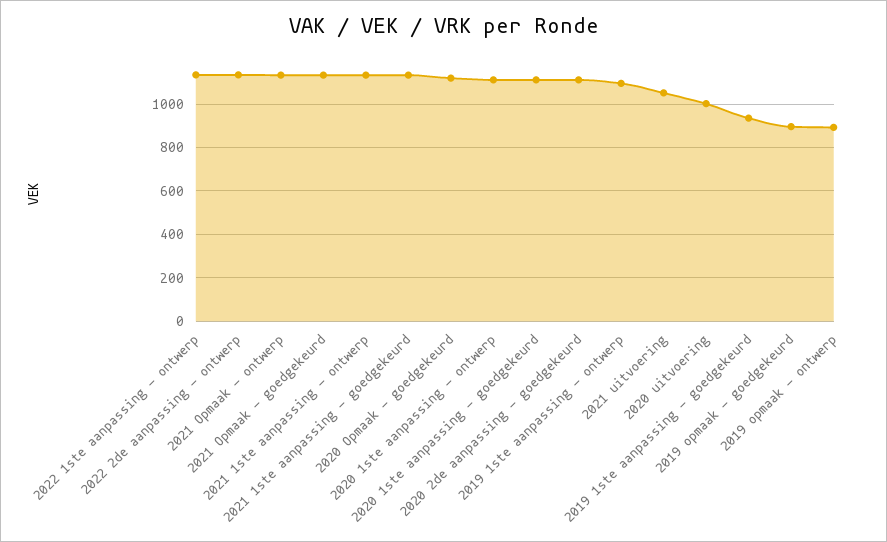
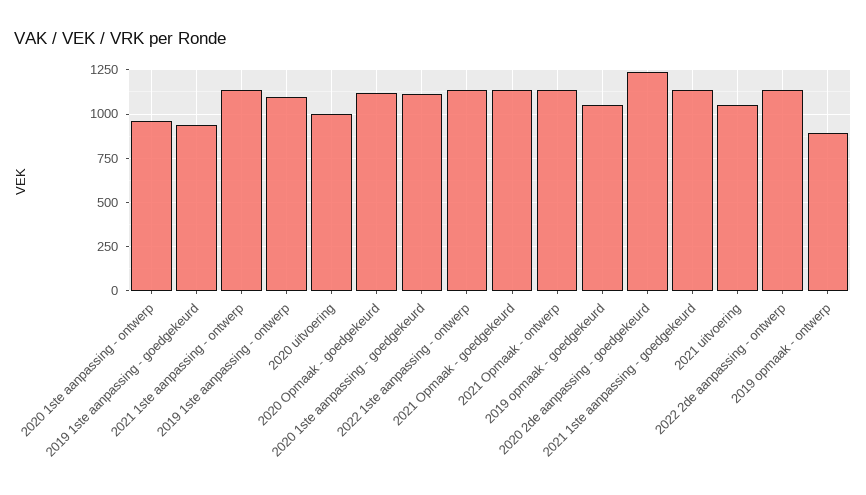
  {
    "2022 1ste aanpassing - ontwerp": 1150,
    "2022 2de aanpassing - ontwerp": 1150,
    "2021 Opmaak - ontwerp": 1150,
    "2021 Opmaak - goedgekeurd": 1150,
    "2021 1ste aanpassing - ontwerp": 1150,
    "2021 1ste aanpassing - goedgekeurd": 1150,
    "2020 Opmaak - goedgekeurd": 1100,
-   "2020 1ste aanpassing - ontwerp": 1100,
+   "2020 1ste aanpassing - ontwerp": 950,
    "2020 1ste aanpassing - goedgekeurd": 1100,
-   "2020 2de aanpassing - goedgekeurd": 1100,
+   "2020 2de aanpassing - goedgekeurd": 1250,
    "2019 1ste aanpassing - ontwerp": 1100,
    "2021 uitvoering": 1050,
    "2020 uitvoering": 1000,
    "2019 1ste aanpassing - goedgekeurd": 950,
-   "2019 opmaak - goedgekeurd": 900,
+   "2019 opmaak - goedgekeurd": 1050,
    "2019 opmaak - ontwerp": 900
  }

